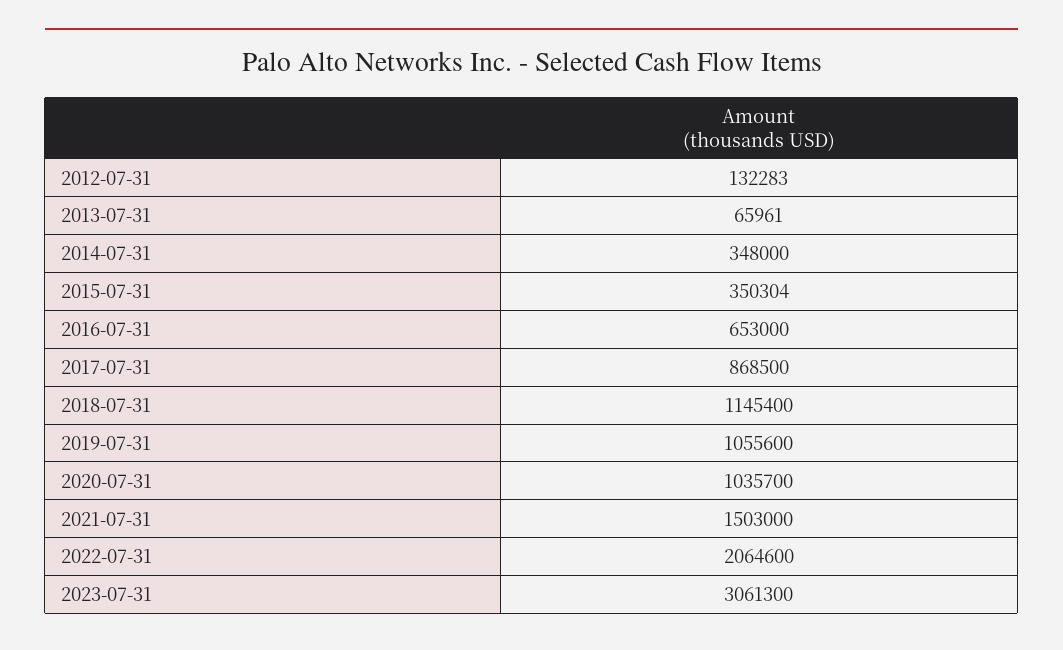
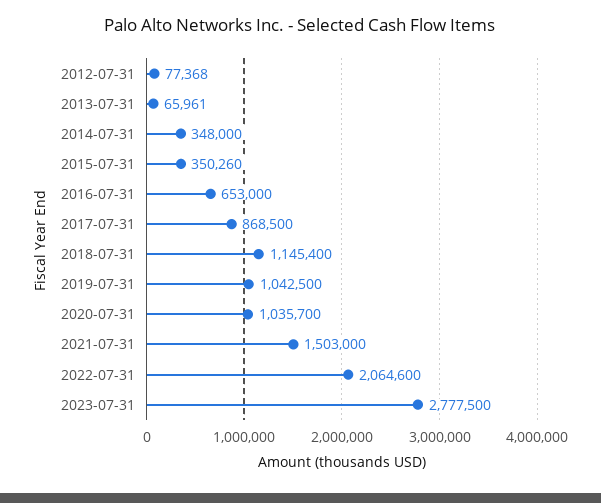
  {
-   "2012-07-31": 132283,
+   "2012-07-31": 77368,
    "2013-07-31": 65961,
    "2014-07-31": 348000,
-   "2015-07-31": 350304,
+   "2015-07-31": 350260,
    "2016-07-31": 653000,
    "2017-07-31": 868500,
    "2018-07-31": 1145400,
-   "2019-07-31": 1055600,
+   "2019-07-31": 1042500,
    "2020-07-31": 1035700,
    "2021-07-31": 1503000,
    "2022-07-31": 2064600,
-   "2023-07-31": 3061300
+   "2023-07-31": 2777500
  }

